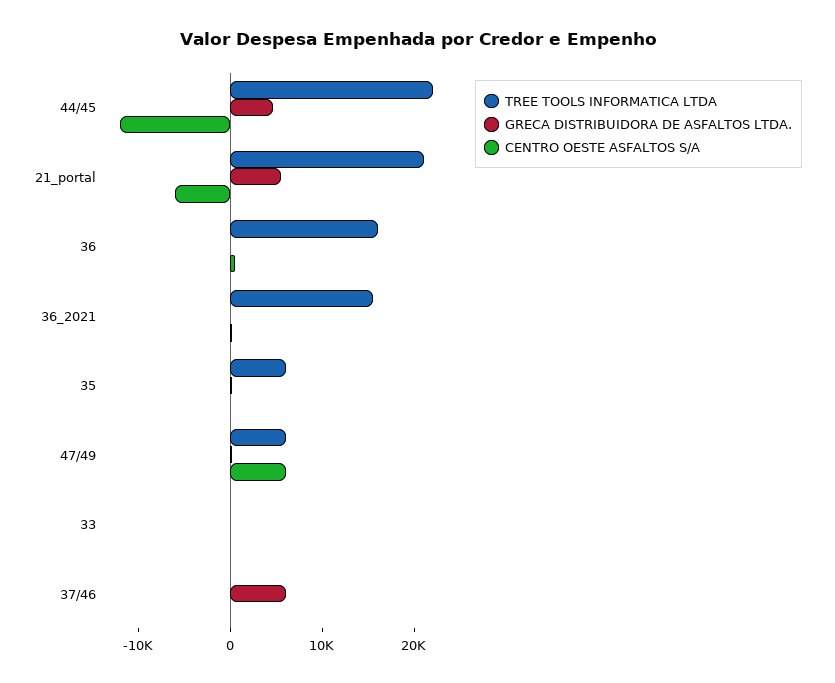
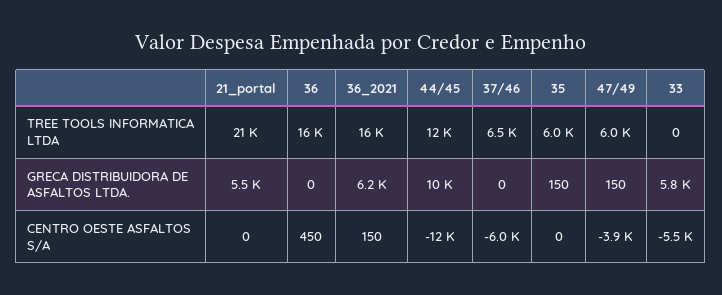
  {
    "TREE TOOLS INFORMATICA LTDA": {
-     "44/45": 22000,
+     "44/45": 12000,
      "21_portal": 21000,
      "36": 16000,
      "36_2021": 16000,
      "35": 6000,
      "47/49": 6000,
      "33": 0,
-     "37/46": 0
+     "37/46": 6500
    },
    "GRECA DISTRIBUIDORA DE ASFALTOS LTDA.": {
-     "44/45": 4000,
+     "44/45": 10000,
      "21_portal": 5500,
      "36": 0,
-     "36_2021": 0,
+     "36_2021": 6200,
      "35": 150,
      "47/49": 150,
-     "33": 0,
+     "33": 5800,
-     "37/46": 6000
+     "37/46": 0
    },
    "CENTRO OESTE ASFALTOS S/A": {
      "44/45": -12000,
-     "21_portal": -6000,
+     "21_portal": 0,
      "36": 450,
      "36_2021": 150,
      "35": 0,
-     "47/49": 6000,
+     "47/49": -3900,
-     "33": 0,
+     "33": -5500,
-     "37/46": 0
+     "37/46": -6000
    }
  }

